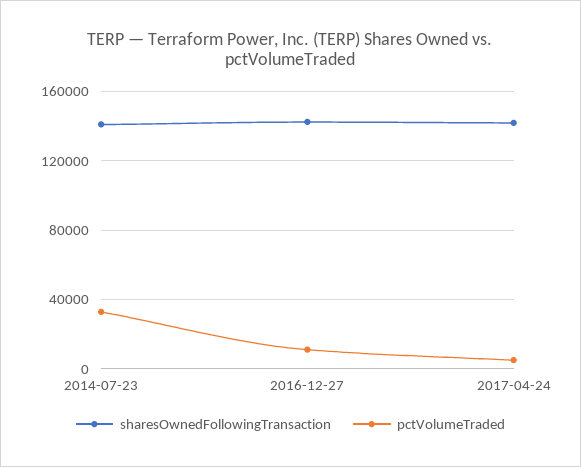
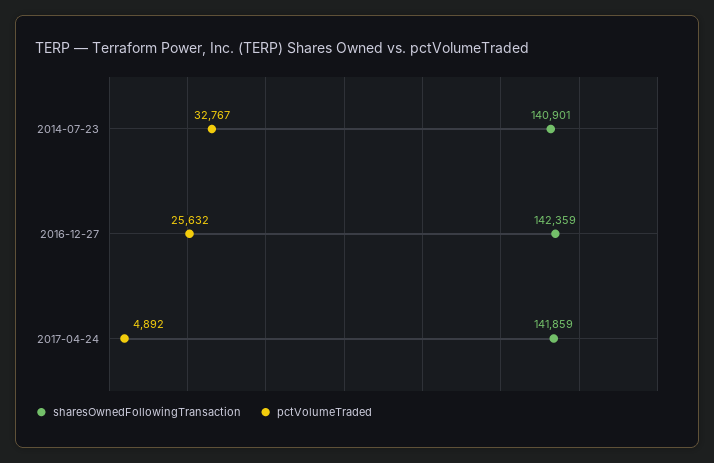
  {
    "sharesOwnedFollowingTransaction": {
      "2014-07-23": 140901,
      "2016-12-27": 142359,
      "2017-04-24": 141859
    },
    "pctVolumeTraded": {
      "2014-07-23": 32767,
-     "2016-12-27": 10000,
+     "2016-12-27": 25632,
      "2017-04-24": 4892
    }
  }

